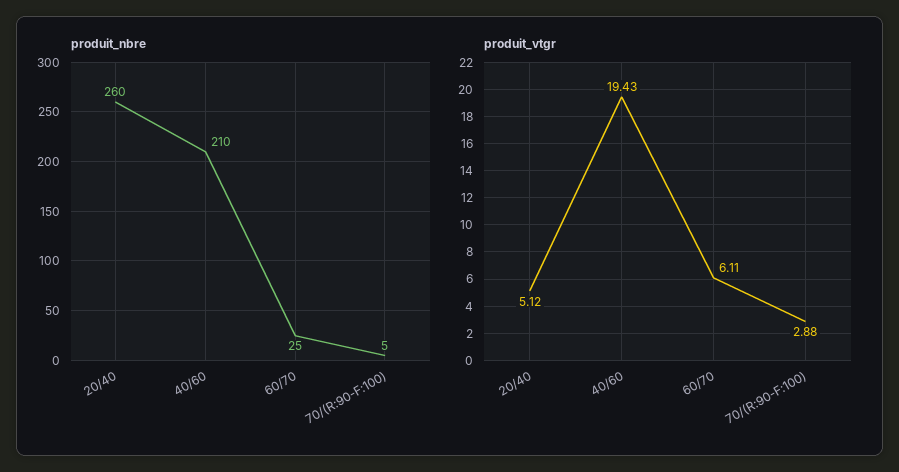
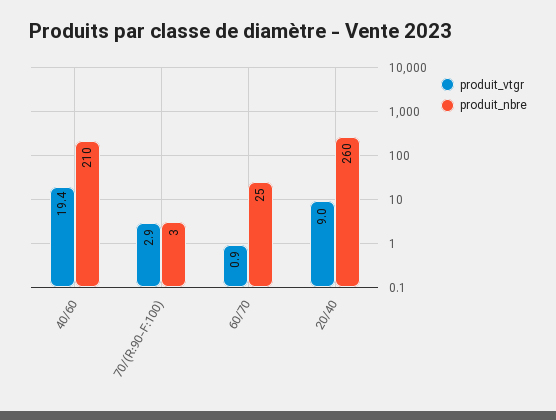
  {
    "produit_nbre": {
      "20/40": 260,
      "40/60": 210,
      "60/70": 25,
-     "70/(R:90-F:100)": 5
+     "70/(R:90-F:100)": 3
    },
    "produit_vtgr": {
-     "20/40": 5.12,
+     "20/40": 9,
      "40/60": 19.43,
-     "60/70": 6.11,
+     "60/70": 0.9,
      "70/(R:90-F:100)": 2.88
    }
  }

